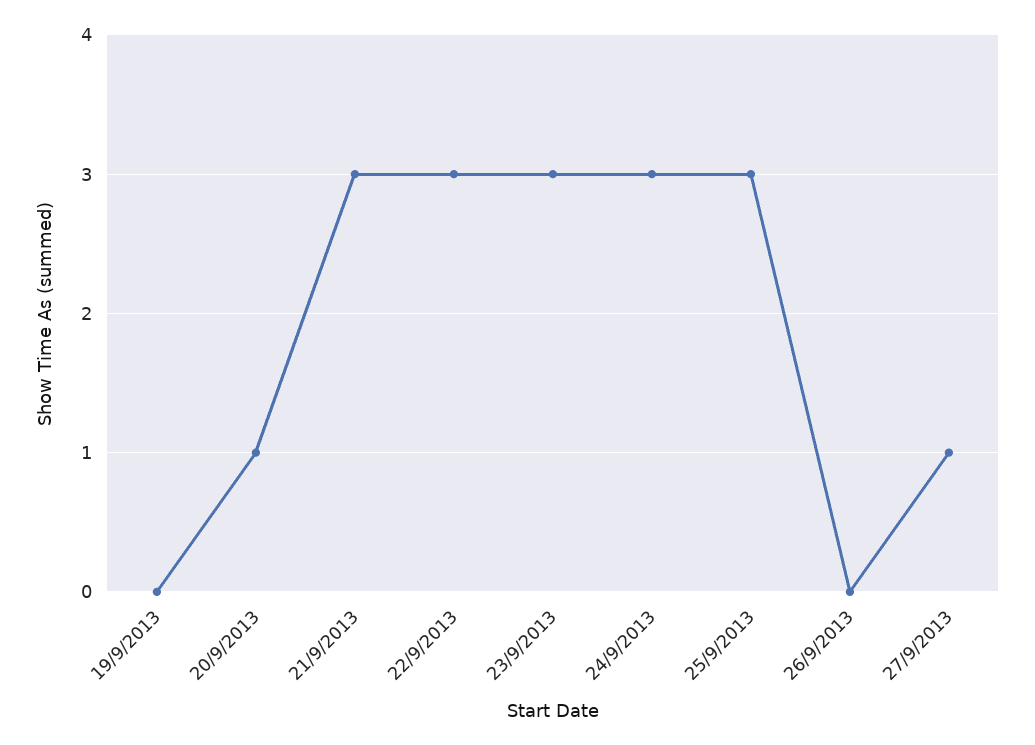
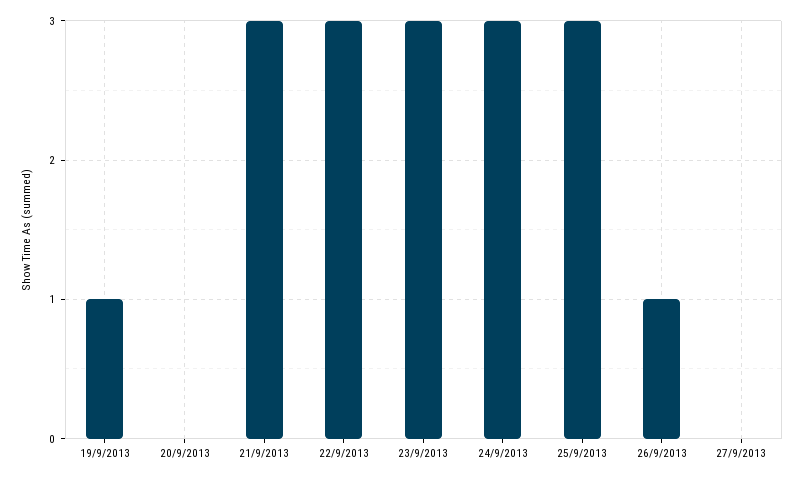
  {
-   "19/9/2013": 0,
+   "19/9/2013": 1,
-   "20/9/2013": 1,
+   "20/9/2013": 0,
    "21/9/2013": 3,
    "22/9/2013": 3,
    "23/9/2013": 3,
    "24/9/2013": 3,
    "25/9/2013": 3,
-   "26/9/2013": 0,
+   "26/9/2013": 1,
-   "27/9/2013": 1
+   "27/9/2013": 0
  }

